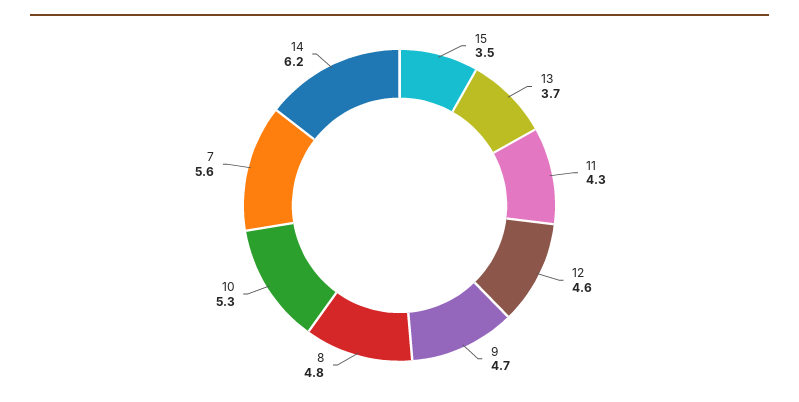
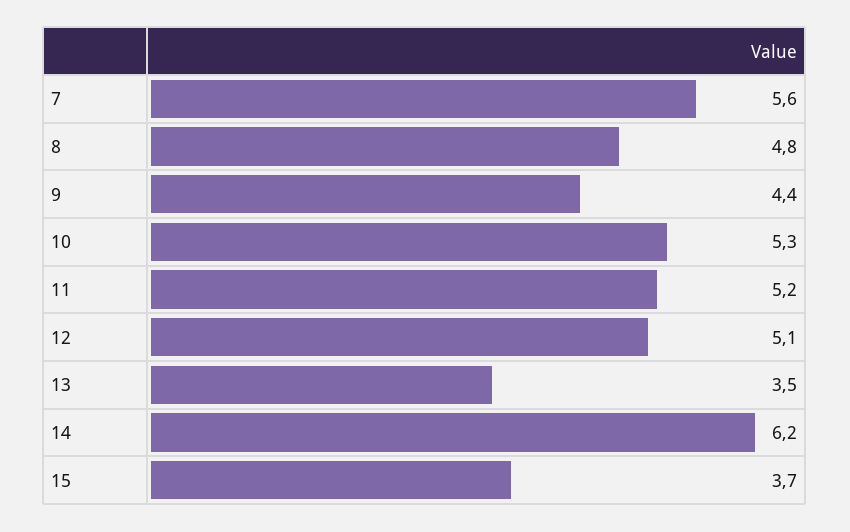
  {
-   "15": 3.5,
+   "15": 3.7,
-   "13": 3.7,
+   "13": 3.5,
-   "11": 4.3,
+   "11": 5.2,
-   "12": 4.6,
+   "12": 5.1,
-   "9": 4.7,
+   "9": 4.4,
    "8": 4.8,
    "10": 5.3,
    "7": 5.6,
    "14": 6.2
  }

